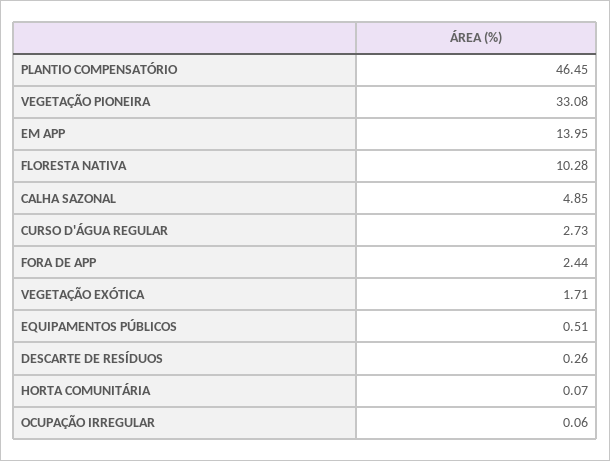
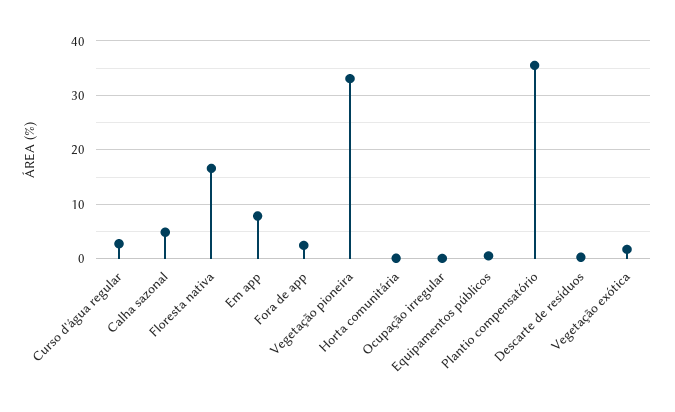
  {
-   "PLANTIO COMPENSATÓRIO": 46.45,
+   "PLANTIO COMPENSATÓRIO": 36,
    "VEGETAÇÃO PIONEIRA": 33.08,
-   "EM APP": 13.95,
+   "EM APP": 8,
-   "FLORESTA NATIVA": 10.28,
+   "FLORESTA NATIVA": 16,
    "CALHA SAZONAL": 4.85,
    "CURSO D'ÁGUA REGULAR": 2.73,
    "FORA DE APP": 2.44,
    "VEGETAÇÃO EXÓTICA": 1.71,
    "EQUIPAMENTOS PÚBLICOS": 0.51,
    "DESCARTE DE RESÍDUOS": 0.26,
    "HORTA COMUNITÁRIA": 0.07,
    "OCUPAÇÃO IRREGULAR": 0.06
  }

